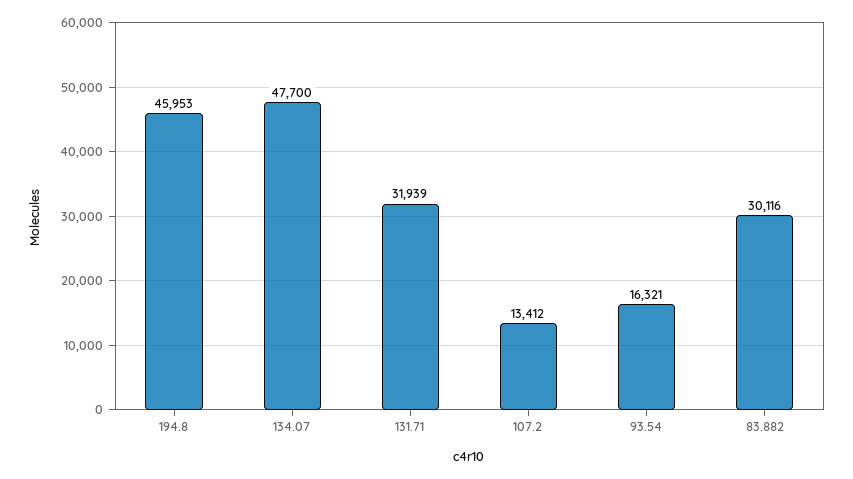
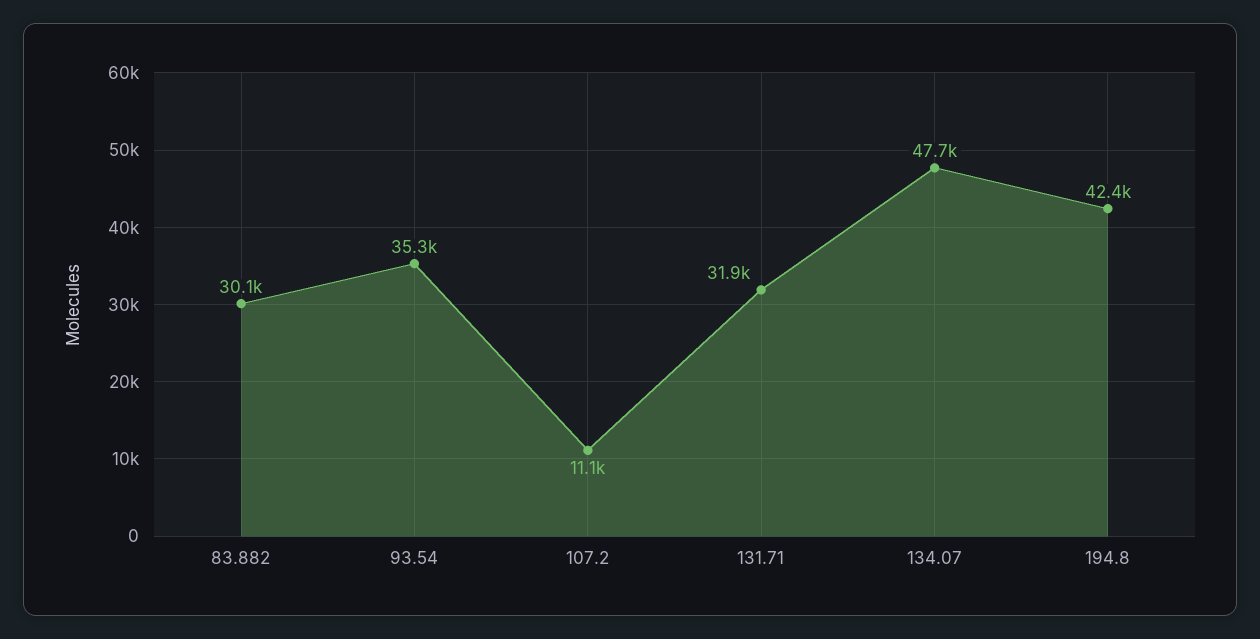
  {
-   "194.8": 45953,
+   "194.8": 42400,
    "134.07": 47700,
    "131.71": 31939,
-   "107.2": 13412,
+   "107.2": 11100,
-   "93.54": 16321,
+   "93.54": 35300,
    "83.882": 30116
  }

